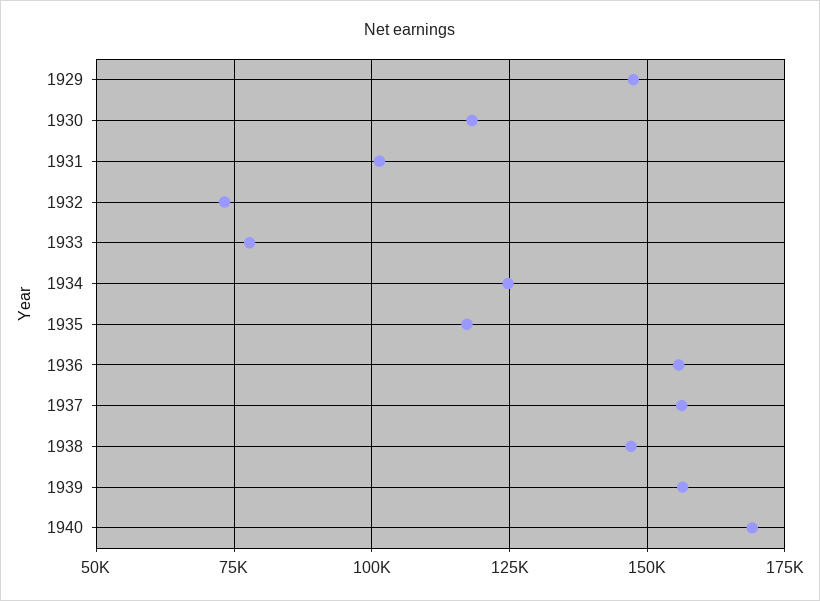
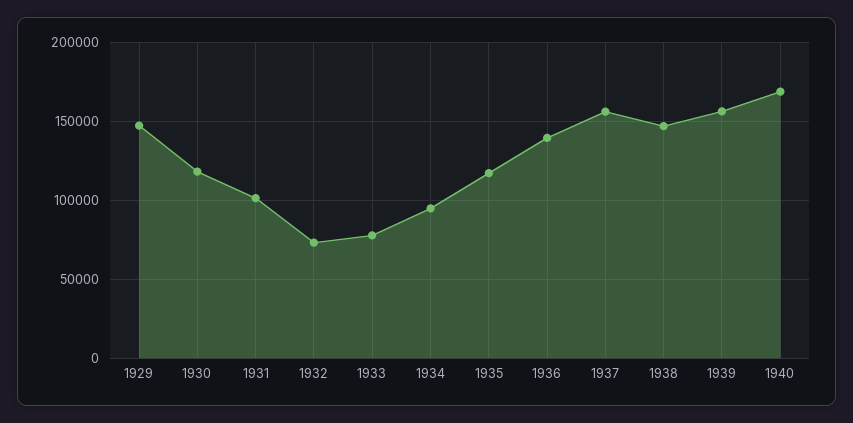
  {
    "1929": 147500,
    "1930": 117500,
    "1931": 102500,
    "1932": 72500,
    "1933": 77500,
-   "1934": 125000,
+   "1934": 95000,
    "1935": 117500,
-   "1936": 155000,
+   "1936": 140000,
    "1937": 157500,
    "1938": 147500,
    "1939": 157500,
    "1940": 170000
  }

